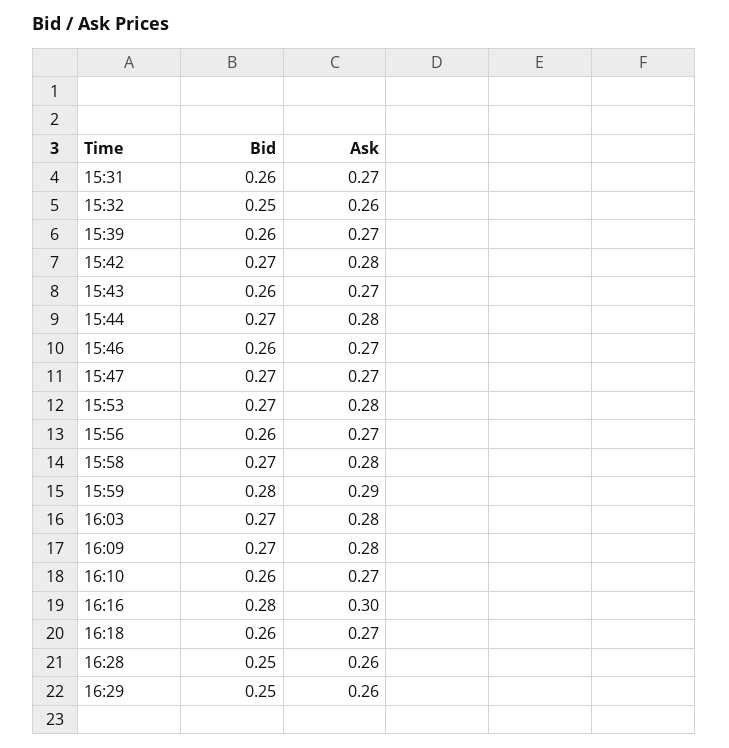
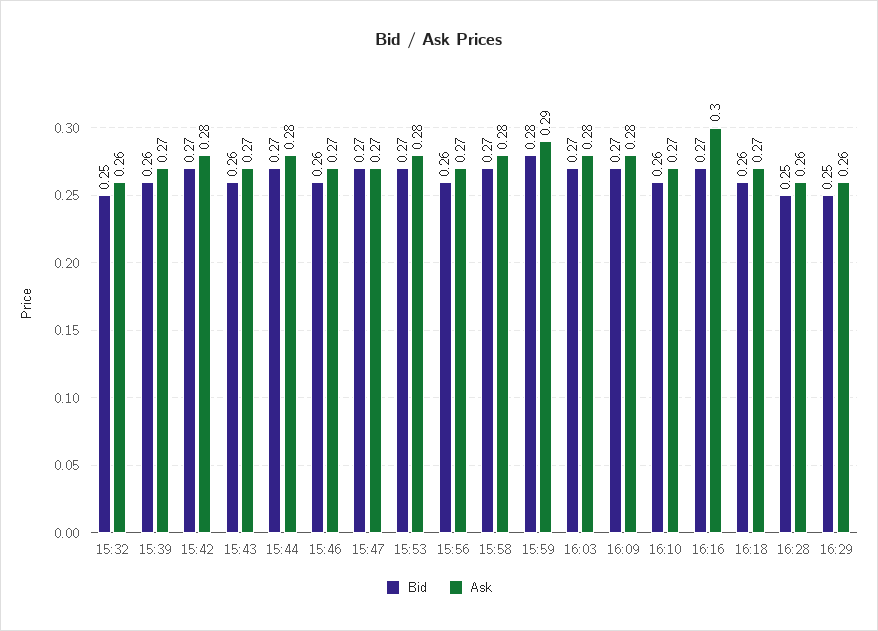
  {
    "Bid": {
-     "15:31": 0.26,
      "15:32": 0.25,
      "15:39": 0.26,
      "15:42": 0.27,
      "15:43": 0.26,
      "15:44": 0.27,
      "15:46": 0.26,
      "15:47": 0.27,
      "15:53": 0.27,
      "15:56": 0.26,
      "15:58": 0.27,
      "15:59": 0.28,
      "16:03": 0.27,
      "16:09": 0.27,
      "16:10": 0.26,
-     "16:16": 0.28,
+     "16:16": 0.27,
      "16:18": 0.26,
      "16:28": 0.25,
      "16:29": 0.25
    },
    "Ask": {
-     "15:31": 0.27,
      "15:32": 0.26,
      "15:39": 0.27,
      "15:42": 0.28,
      "15:43": 0.27,
      "15:44": 0.28,
      "15:46": 0.27,
      "15:47": 0.27,
      "15:53": 0.28,
      "15:56": 0.27,
      "15:58": 0.28,
      "15:59": 0.29,
      "16:03": 0.28,
      "16:09": 0.28,
      "16:10": 0.27,
      "16:16": 0.3,
      "16:18": 0.27,
      "16:28": 0.26,
      "16:29": 0.26
    }
  }

